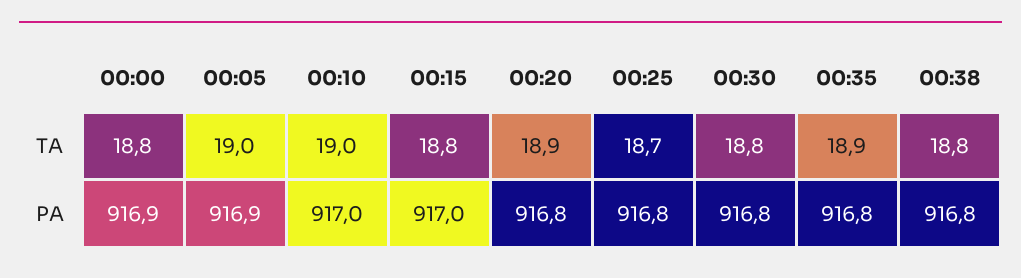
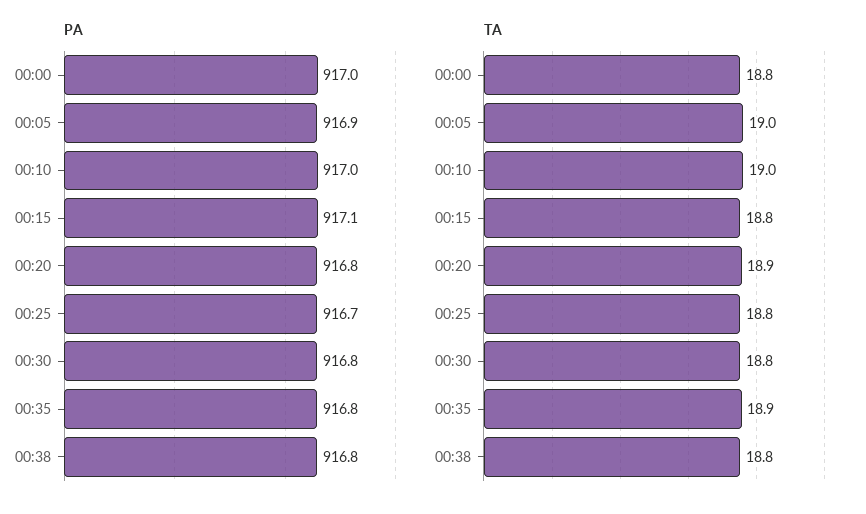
  {
    "TA": {
      "00:00": 18.8,
      "00:05": 19,
      "00:10": 19,
      "00:15": 18.8,
      "00:20": 18.9,
-     "00:25": 18.7,
+     "00:25": 18.8,
      "00:30": 18.8,
      "00:35": 18.9,
      "00:38": 18.8
    },
    "PA": {
-     "00:00": 916.9,
+     "00:00": 917,
      "00:05": 916.9,
      "00:10": 917,
-     "00:15": 917,
+     "00:15": 917.1,
      "00:20": 916.8,
-     "00:25": 916.8,
+     "00:25": 916.7,
      "00:30": 916.8,
      "00:35": 916.8,
      "00:38": 916.8
    }
  }

